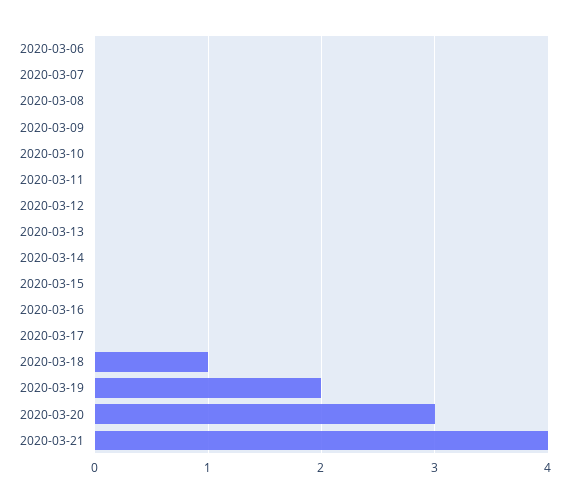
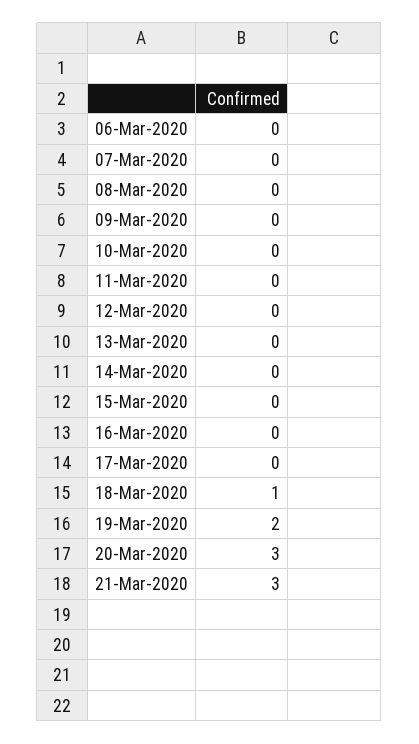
  {
    "2020-03-06": 0,
    "2020-03-07": 0,
    "2020-03-08": 0,
    "2020-03-09": 0,
    "2020-03-10": 0,
    "2020-03-11": 0,
    "2020-03-12": 0,
    "2020-03-13": 0,
    "2020-03-14": 0,
    "2020-03-15": 0,
    "2020-03-16": 0,
    "2020-03-17": 0,
    "2020-03-18": 1,
    "2020-03-19": 2,
    "2020-03-20": 3,
-   "2020-03-21": 4
+   "2020-03-21": 3
  }

